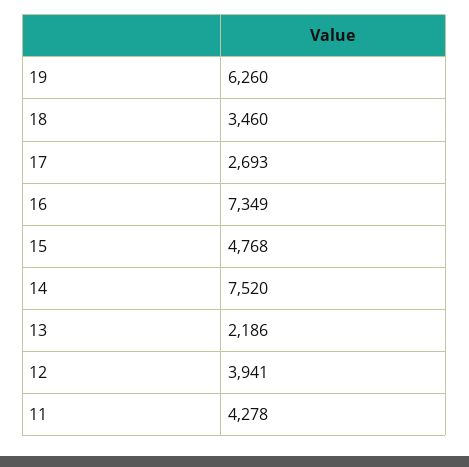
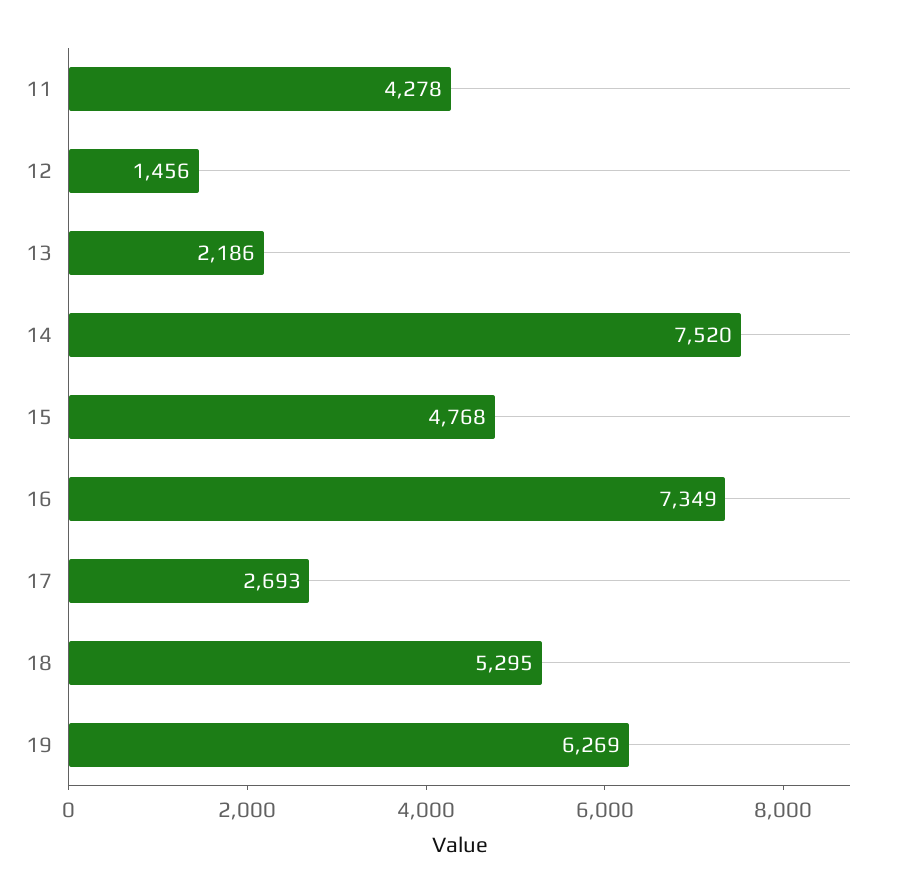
  {
-   "19": 6260,
+   "19": 6269,
-   "18": 3460,
+   "18": 5295,
    "17": 2693,
    "16": 7349,
    "15": 4768,
    "14": 7520,
    "13": 2186,
-   "12": 3941,
+   "12": 1456,
    "11": 4278
  }

